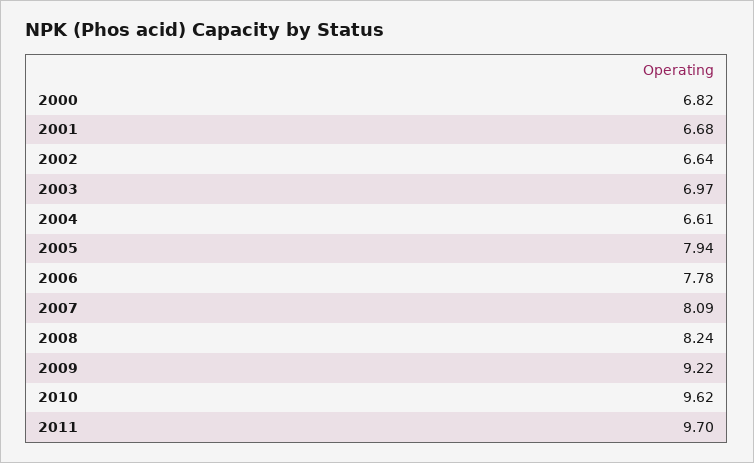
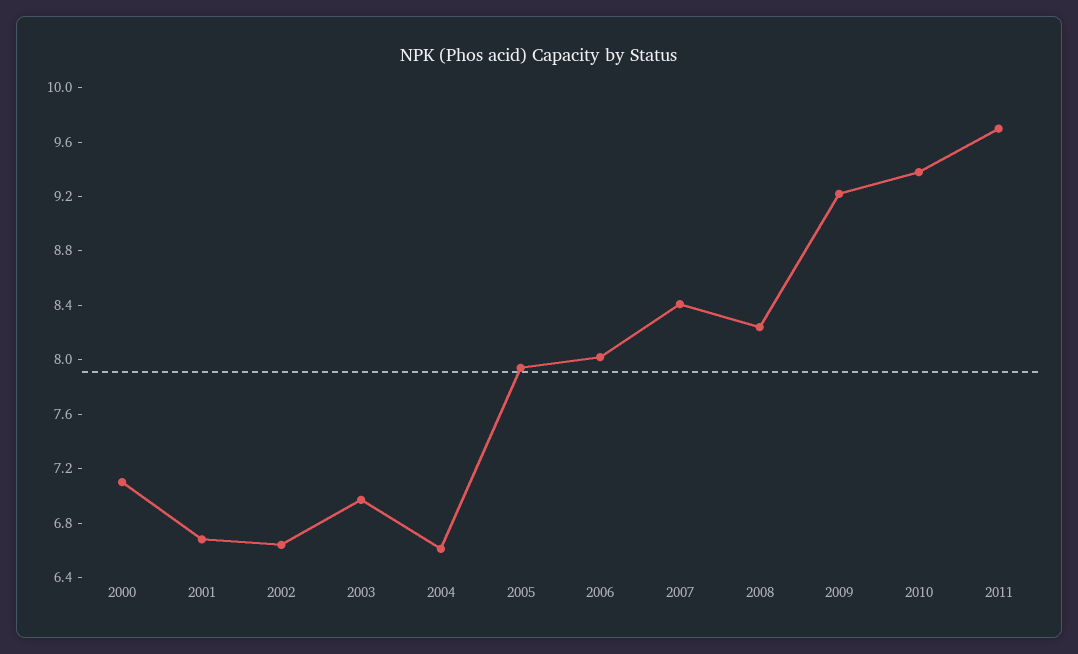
  {
-   "2000": 6.82,
+   "2000": 7.1,
    "2001": 6.68,
    "2002": 6.64,
    "2003": 6.97,
    "2004": 6.61,
    "2005": 7.94,
-   "2006": 7.78,
+   "2006": 8,
-   "2007": 8.09,
+   "2007": 8.4,
    "2008": 8.24,
    "2009": 9.22,
-   "2010": 9.62,
+   "2010": 9.4,
    "2011": 9.7
  }

